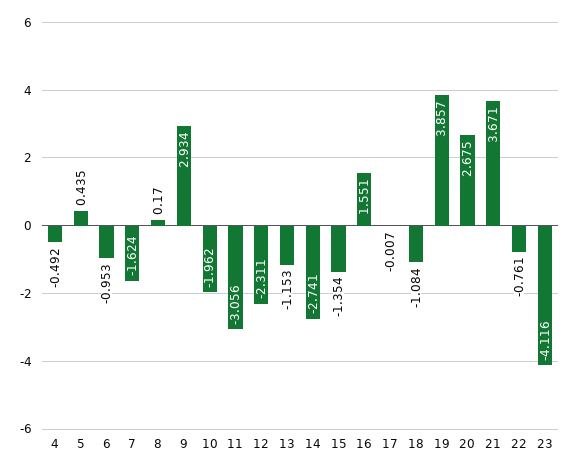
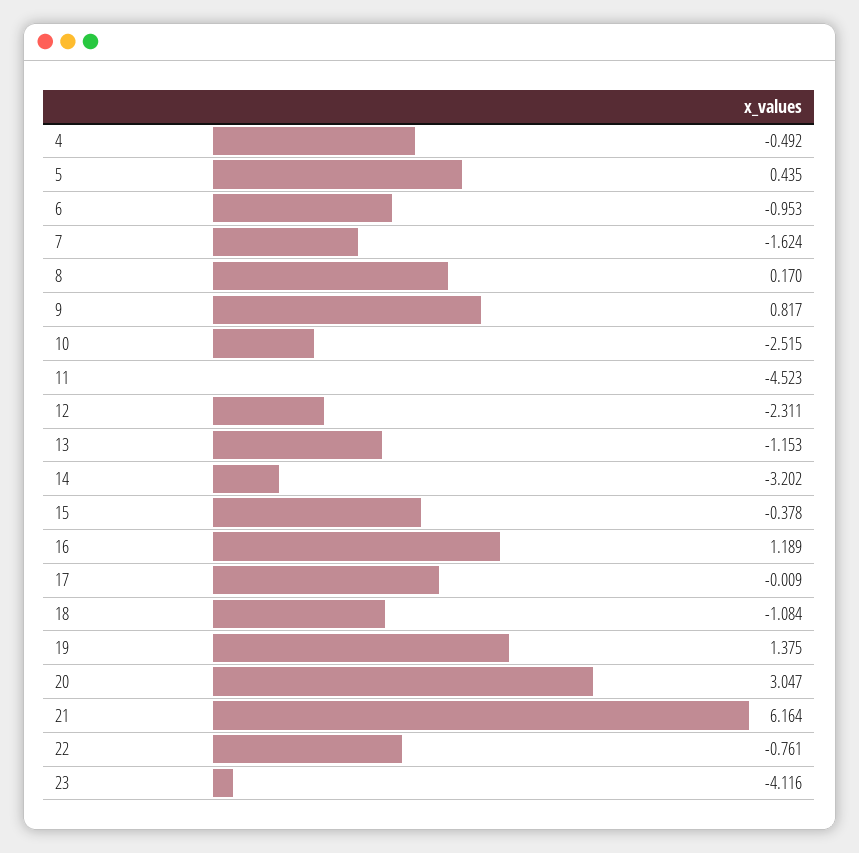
  {
    "4": -0.492,
    "5": 0.435,
    "6": -0.953,
    "7": -1.624,
    "8": 0.17,
-   "9": 2.934,
+   "9": 0.817,
-   "10": -1.962,
+   "10": -2.515,
-   "11": -3.056,
+   "11": -4.523,
    "12": -2.311,
    "13": -1.153,
-   "14": -2.741,
+   "14": -3.202,
-   "15": -1.354,
+   "15": -0.378,
-   "16": 1.551,
+   "16": 1.189,
-   "17": -0.007,
+   "17": -0.009,
    "18": -1.084,
-   "19": 3.857,
+   "19": 1.375,
-   "20": 2.675,
+   "20": 3.047,
-   "21": 3.671,
+   "21": 6.164,
    "22": -0.761,
    "23": -4.116
  }

